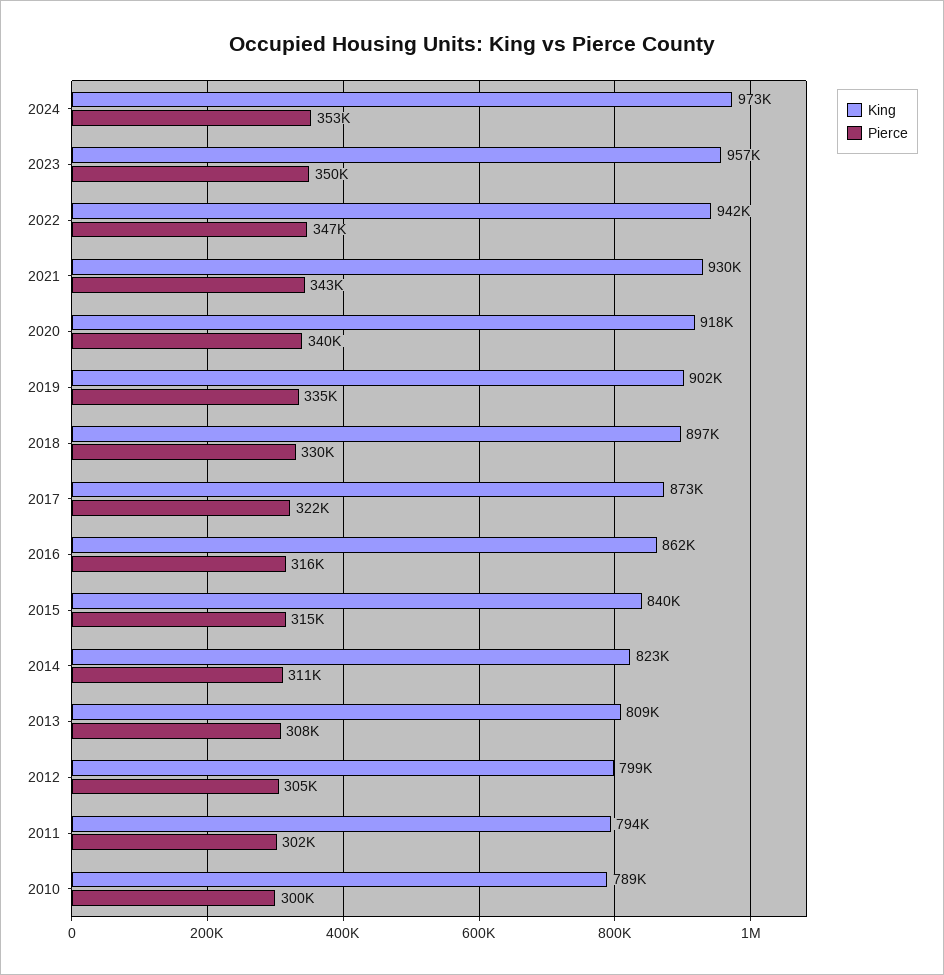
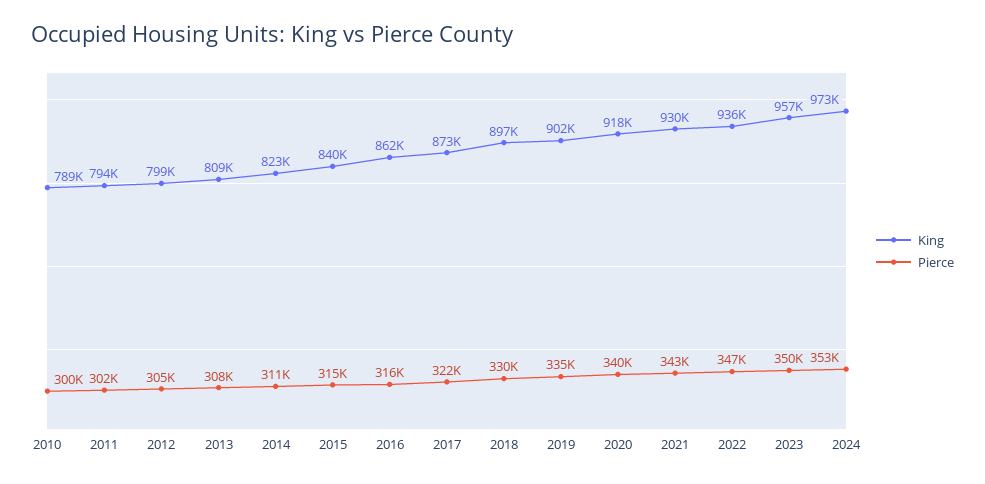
  {
    "King": {
      "2024": 973000,
      "2023": 957000,
-     "2022": 942000,
+     "2022": 936000,
      "2021": 930000,
      "2020": 918000,
      "2019": 902000,
      "2018": 897000,
      "2017": 873000,
      "2016": 862000,
      "2015": 840000,
      "2014": 823000,
      "2013": 809000,
      "2012": 799000,
      "2011": 794000,
      "2010": 789000
    },
    "Pierce": {
      "2024": 353000,
      "2023": 350000,
      "2022": 347000,
      "2021": 343000,
      "2020": 340000,
      "2019": 335000,
      "2018": 330000,
      "2017": 322000,
      "2016": 316000,
      "2015": 315000,
      "2014": 311000,
      "2013": 308000,
      "2012": 305000,
      "2011": 302000,
      "2010": 300000
    }
  }

